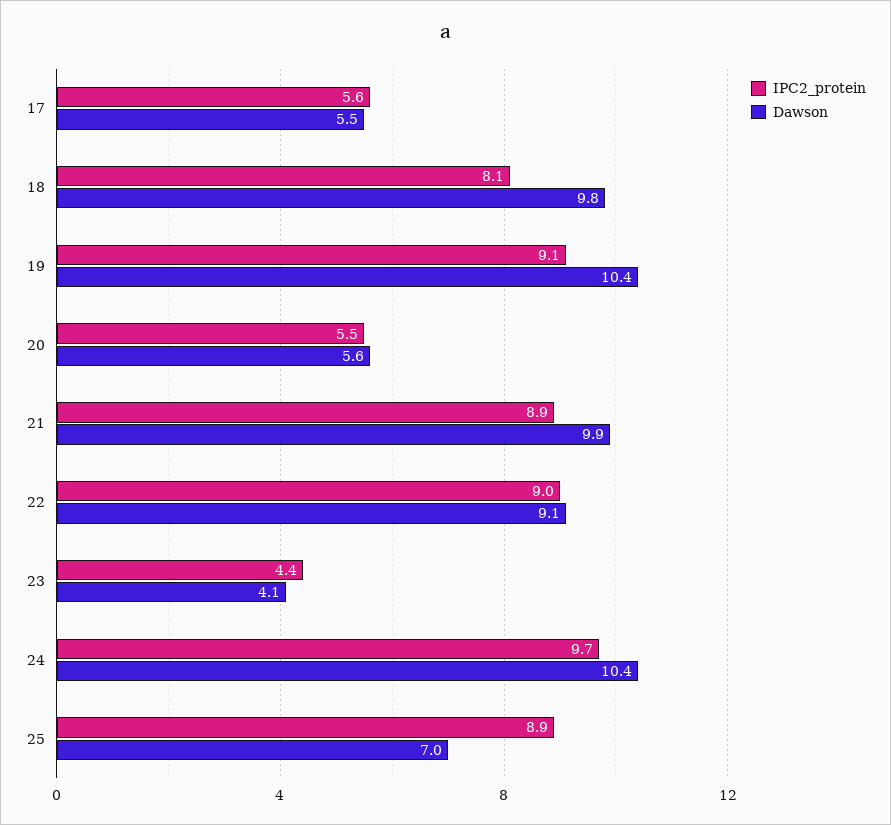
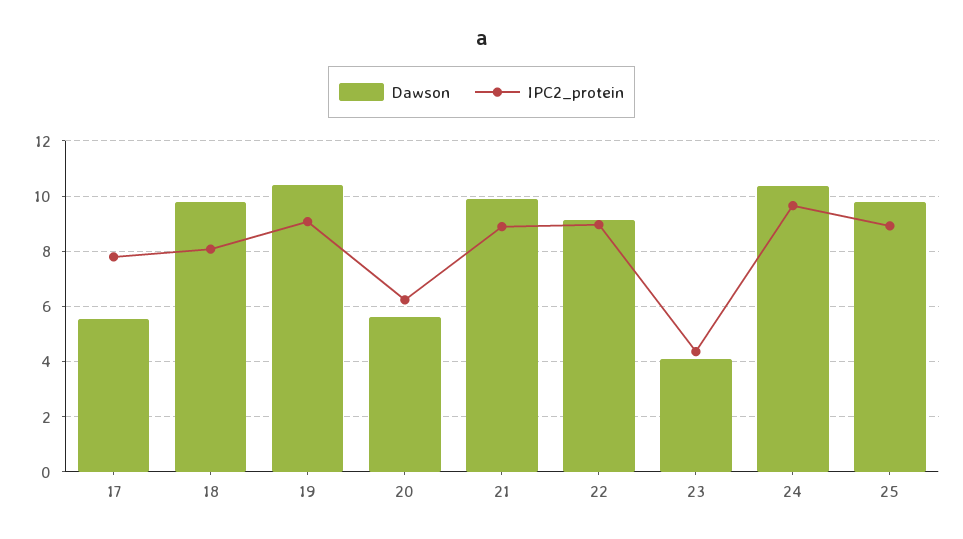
  {
    "IPC2_protein": {
-     "17": 5.6,
+     "17": 7.75,
      "18": 8.1,
      "19": 9.1,
-     "20": 5.5,
+     "20": 6.25,
      "21": 8.9,
      "22": 9,
      "23": 4.4,
      "24": 9.7,
      "25": 8.9
    },
    "Dawson": {
      "17": 5.5,
      "18": 9.8,
      "19": 10.4,
      "20": 5.6,
      "21": 9.9,
      "22": 9.1,
      "23": 4.1,
      "24": 10.4,
-     "25": 7
+     "25": 9.75
    }
  }

